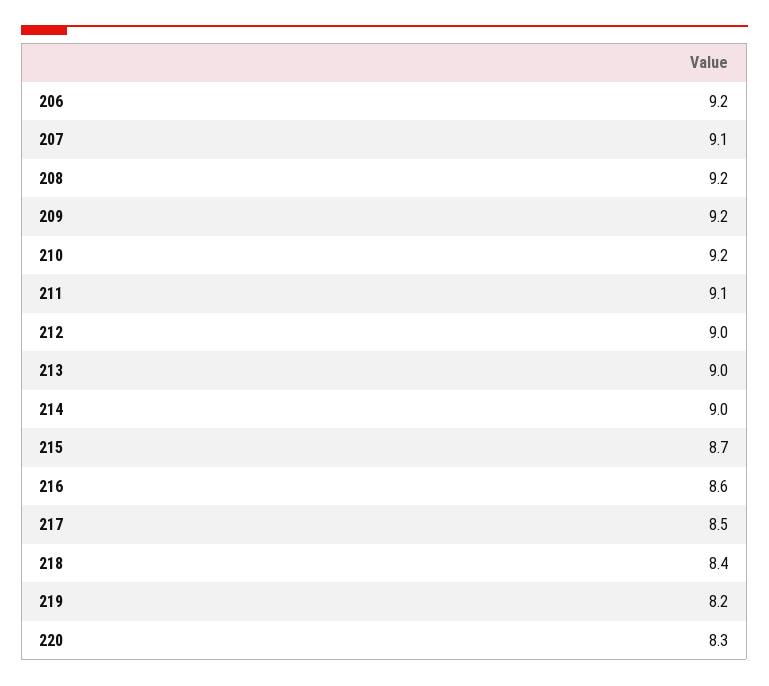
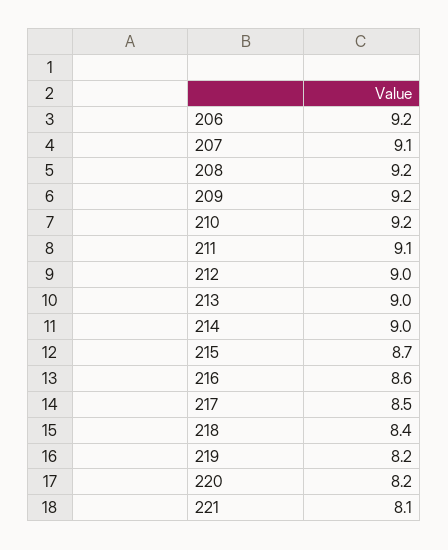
  {
    "206": 9.2,
    "207": 9.1,
    "208": 9.2,
    "209": 9.2,
    "210": 9.2,
    "211": 9.1,
    "212": 9,
    "213": 9,
    "214": 9,
    "215": 8.7,
    "216": 8.6,
    "217": 8.5,
    "218": 8.4,
    "219": 8.2,
-   "220": 8.3
+   "220": 8.2,
+   "221": 8.1
  }

